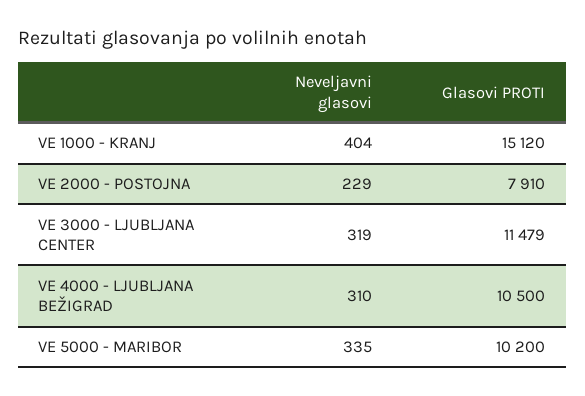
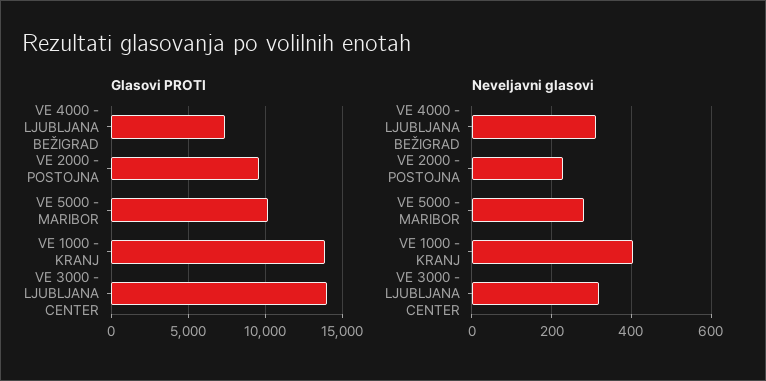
  {
    "Neveljavni glasovi": {
      "VE 1000 - KRANJ": 404,
      "VE 2000 - POSTOJNA": 229,
      "VE 3000 - LJUBLJANA CENTER": 319,
      "VE 4000 - LJUBLJANA BEŽIGRAD": 310,
-     "VE 5000 - MARIBOR": 335
+     "VE 5000 - MARIBOR": 280
    },
    "Glasovi PROTI": {
-     "VE 1000 - KRANJ": 15120,
+     "VE 1000 - KRANJ": 14000,
-     "VE 2000 - POSTOJNA": 7910,
+     "VE 2000 - POSTOJNA": 9500,
-     "VE 3000 - LJUBLJANA CENTER": 11479,
+     "VE 3000 - LJUBLJANA CENTER": 14000,
-     "VE 4000 - LJUBLJANA BEŽIGRAD": 10500,
+     "VE 4000 - LJUBLJANA BEŽIGRAD": 7500,
      "VE 5000 - MARIBOR": 10200
    }
  }

